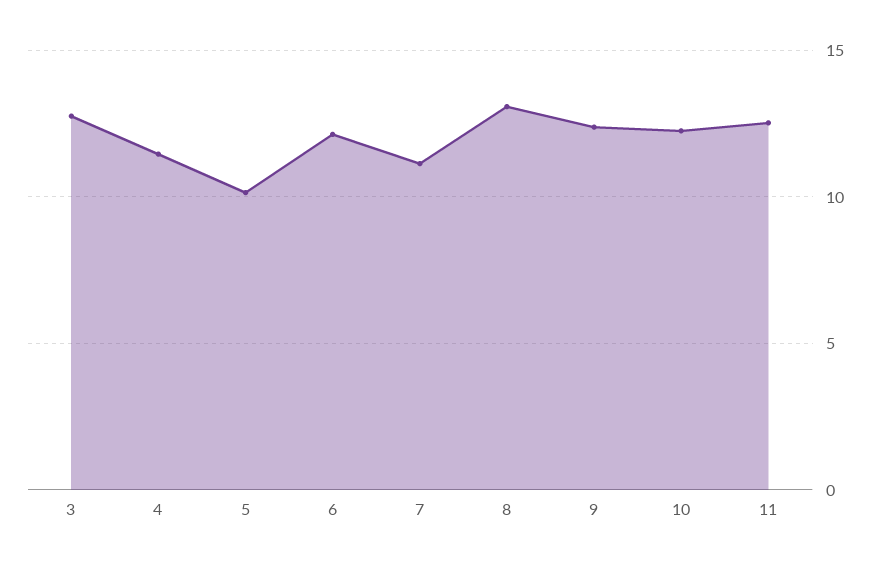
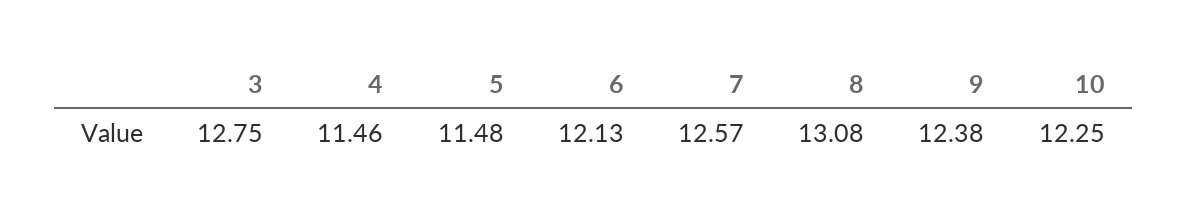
  {
    "3": 12.75,
    "4": 11.46,
-   "5": 10,
+   "5": 11.48,
    "6": 12.13,
-   "7": 11,
+   "7": 12.57,
    "8": 13.08,
    "9": 12.38,
-   "10": 12.25,
+   "10": 12.25
-   "11": 12.5
  }

